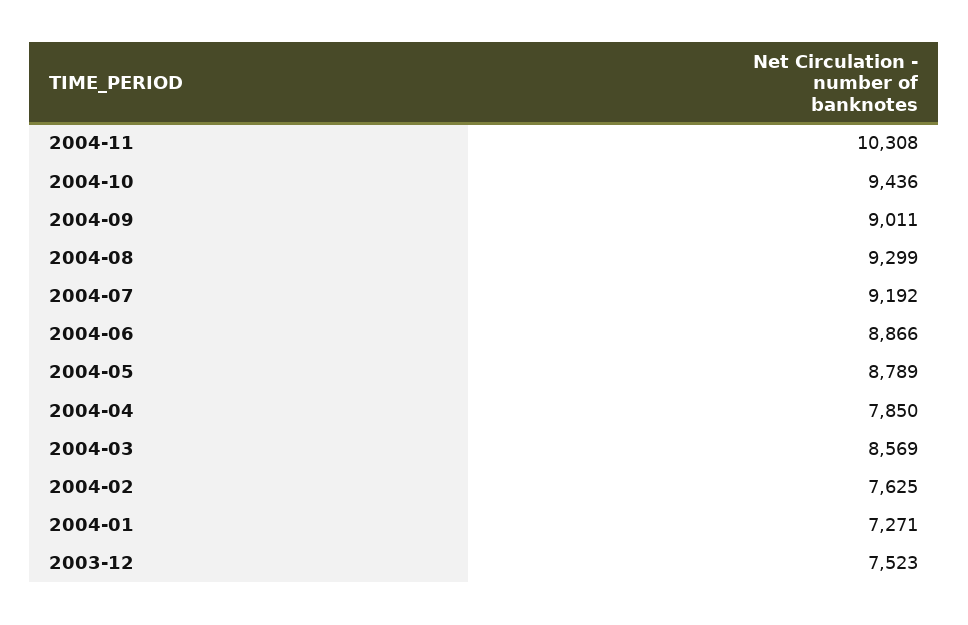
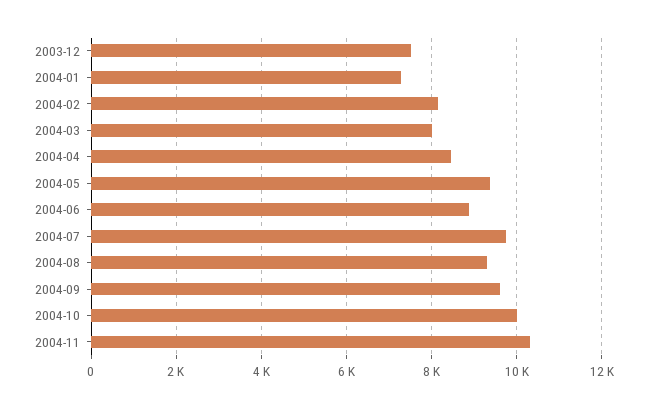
  {
    "2004-11": 10308,
-   "2004-10": 9436,
+   "2004-10": 10000,
-   "2004-09": 9011,
+   "2004-09": 9600,
    "2004-08": 9299,
-   "2004-07": 9192,
+   "2004-07": 9800,
    "2004-06": 8866,
-   "2004-05": 8789,
+   "2004-05": 9400,
-   "2004-04": 7850,
+   "2004-04": 8400,
-   "2004-03": 8569,
+   "2004-03": 8000,
-   "2004-02": 7625,
+   "2004-02": 8200,
    "2004-01": 7271,
    "2003-12": 7523
  }

